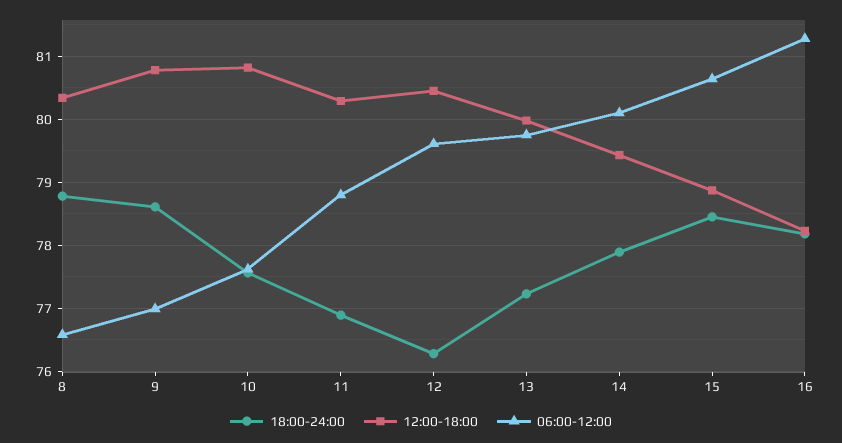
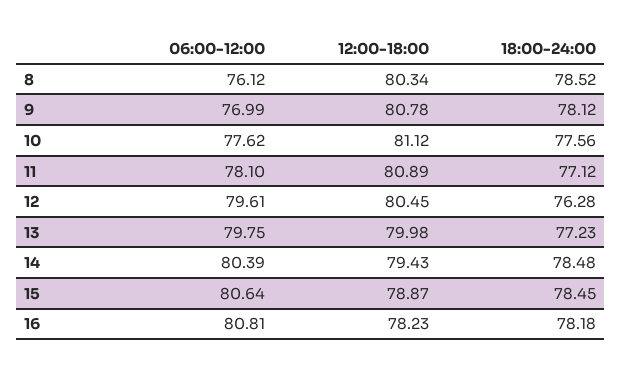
  {
    "18:00-24:00": {
-     "8": 78.8,
+     "8": 78.52,
-     "9": 78.6,
+     "9": 78.12,
      "10": 77.56,
-     "11": 76.9,
+     "11": 77.12,
      "12": 76.28,
      "13": 77.23,
-     "14": 77.9,
+     "14": 78.48,
      "15": 78.45,
      "16": 78.18
    },
    "12:00-18:00": {
      "8": 80.34,
      "9": 80.78,
-     "10": 80.8,
+     "10": 81.12,
-     "11": 80.3,
+     "11": 80.89,
      "12": 80.45,
      "13": 79.98,
      "14": 79.43,
      "15": 78.87,
      "16": 78.23
    },
    "06:00-12:00": {
-     "8": 76.6,
+     "8": 76.12,
      "9": 76.99,
      "10": 77.62,
-     "11": 78.8,
+     "11": 78.1,
      "12": 79.61,
      "13": 79.75,
-     "14": 80.1,
+     "14": 80.39,
      "15": 80.64,
-     "16": 81.3
+     "16": 80.81
    }
  }

